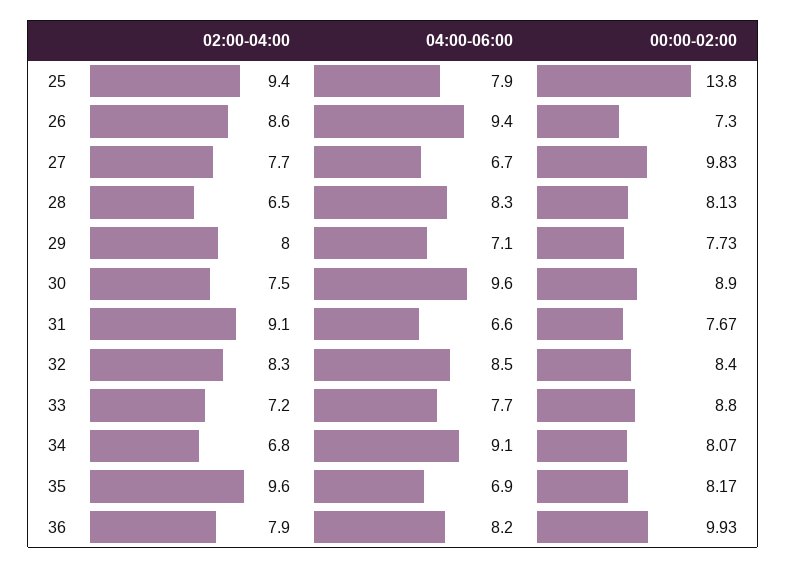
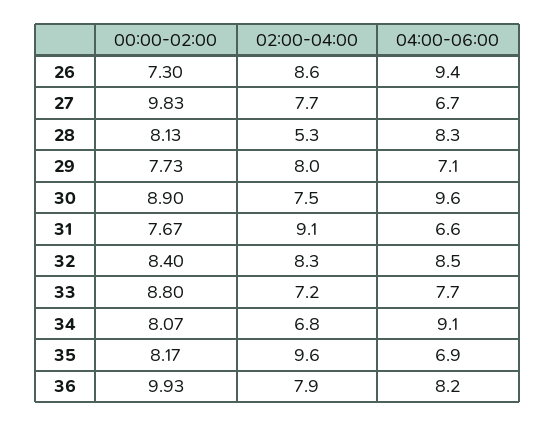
  {
    "02:00-04:00": {
-     "25": 9.4,
      "26": 8.6,
      "27": 7.7,
-     "28": 6.5,
+     "28": 5.3,
      "29": 8,
      "30": 7.5,
      "31": 9.1,
      "32": 8.3,
      "33": 7.2,
      "34": 6.8,
      "35": 9.6,
      "36": 7.9
    },
    "04:00-06:00": {
-     "25": 7.9,
      "26": 9.4,
      "27": 6.7,
      "28": 8.3,
      "29": 7.1,
      "30": 9.6,
      "31": 6.6,
      "32": 8.5,
      "33": 7.7,
      "34": 9.1,
      "35": 6.9,
      "36": 8.2
    },
    "00:00-02:00": {
-     "25": 13.8,
      "26": 7.3,
      "27": 9.83,
      "28": 8.13,
      "29": 7.73,
      "30": 8.9,
      "31": 7.67,
      "32": 8.4,
      "33": 8.8,
      "34": 8.07,
      "35": 8.17,
      "36": 9.93
    }
  }

